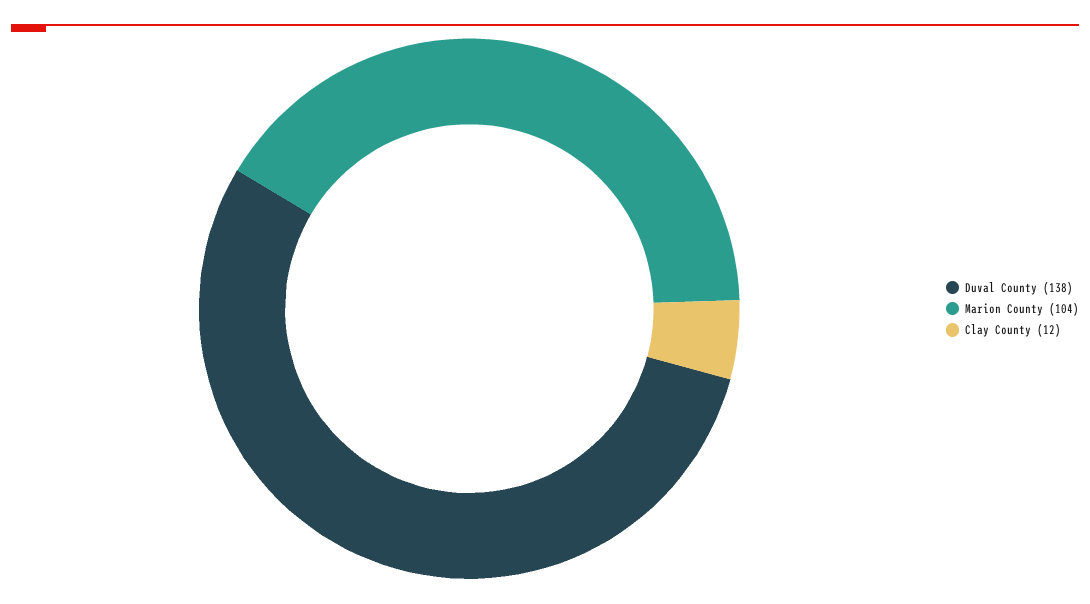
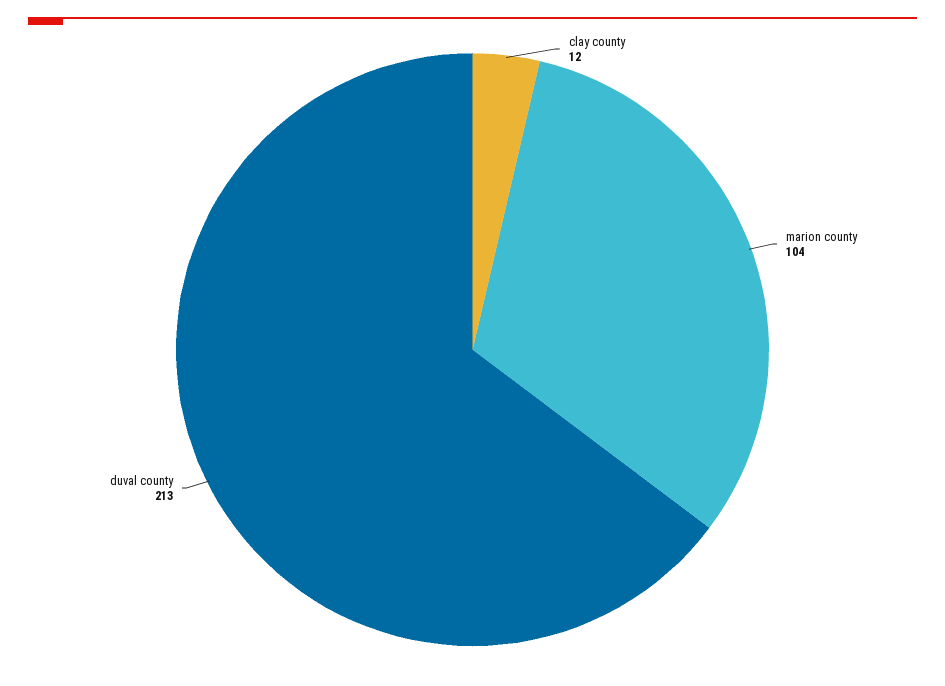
  {
-   "Duval County": 138,
+   "Duval County": 213,
    "Marion County": 104,
    "Clay County": 12
  }

